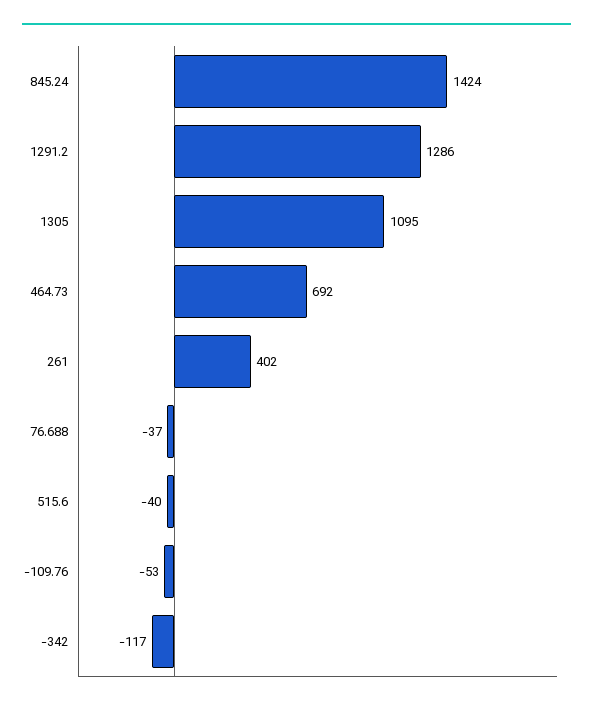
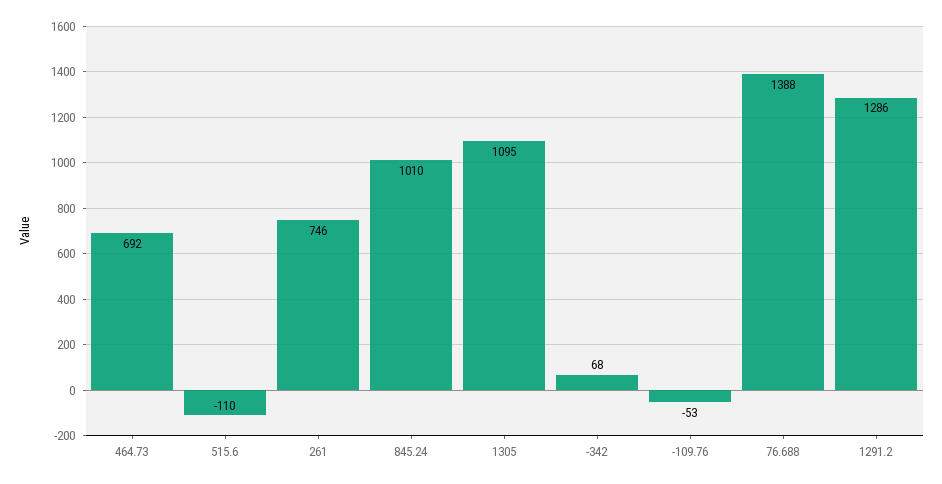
  {
-   "845.24": 1424,
+   "845.24": 1010,
    "1291.2": 1286,
    "1305": 1095,
    "464.73": 692,
-   "261": 402,
+   "261": 746,
-   "76.688": -37,
+   "76.688": 1388,
-   "515.6": -40,
+   "515.6": -110,
    "-109.76": -53,
-   "-342": -117
+   "-342": 68
  }

